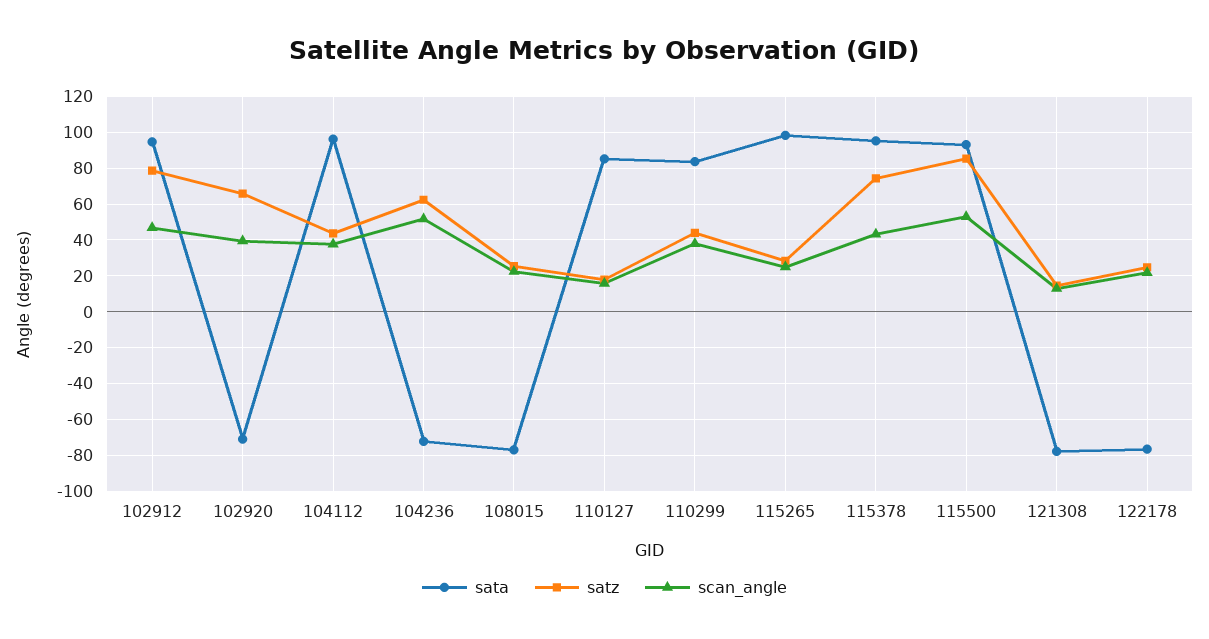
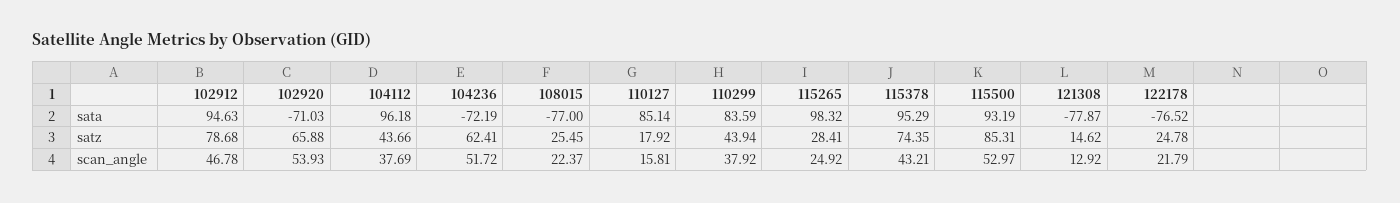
  {
    "sata": {
      "102912": 94.63,
      "102920": -71.03,
      "104112": 96.18,
      "104236": -72.19,
      "108015": -77,
      "110127": 85.14,
      "110299": 83.59,
      "115265": 98.32,
      "115378": 95.29,
      "115500": 93.19,
      "121308": -77.87,
      "122178": -76.52
    },
    "satz": {
      "102912": 78.68,
      "102920": 65.88,
      "104112": 43.66,
      "104236": 62.41,
      "108015": 25.45,
      "110127": 17.92,
      "110299": 43.94,
      "115265": 28.41,
      "115378": 74.35,
      "115500": 85.31,
      "121308": 14.62,
      "122178": 24.78
    },
    "scan_angle": {
      "102912": 46.78,
-     "102920": 40,
+     "102920": 53.93,
      "104112": 37.69,
      "104236": 51.72,
      "108015": 22.37,
      "110127": 15.81,
      "110299": 37.92,
      "115265": 24.92,
      "115378": 43.21,
      "115500": 52.97,
      "121308": 12.92,
      "122178": 21.79
    }
  }

